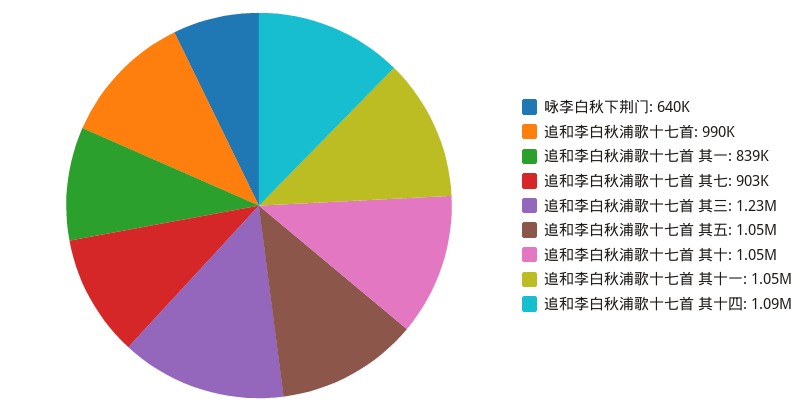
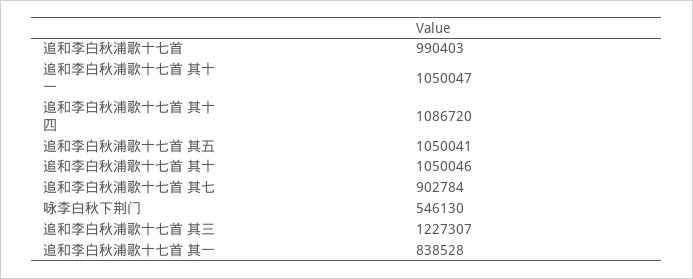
  {
-   "咏李白秋下荆门": 640000,
+   "咏李白秋下荆门": 546130,
    "追和李白秋浦歌十七首": 990403,
    "追和李白秋浦歌十七首 其一": 838528,
    "追和李白秋浦歌十七首 其七": 902784,
    "追和李白秋浦歌十七首 其三": 1227307,
    "追和李白秋浦歌十七首 其五": 1050041,
    "追和李白秋浦歌十七首 其十": 1050046,
    "追和李白秋浦歌十七首 其十一": 1050047,
    "追和李白秋浦歌十七首 其十四": 1086720
  }

